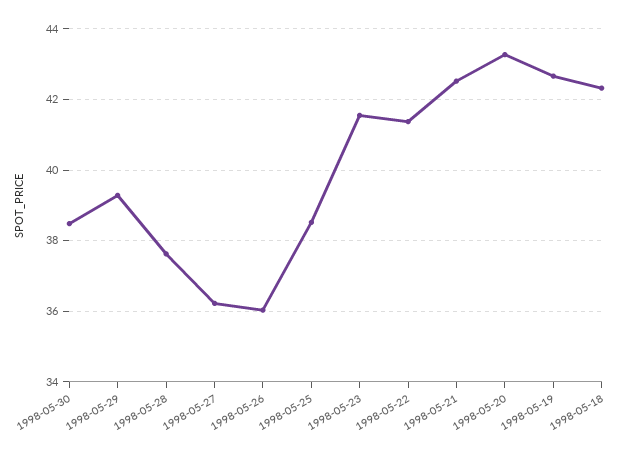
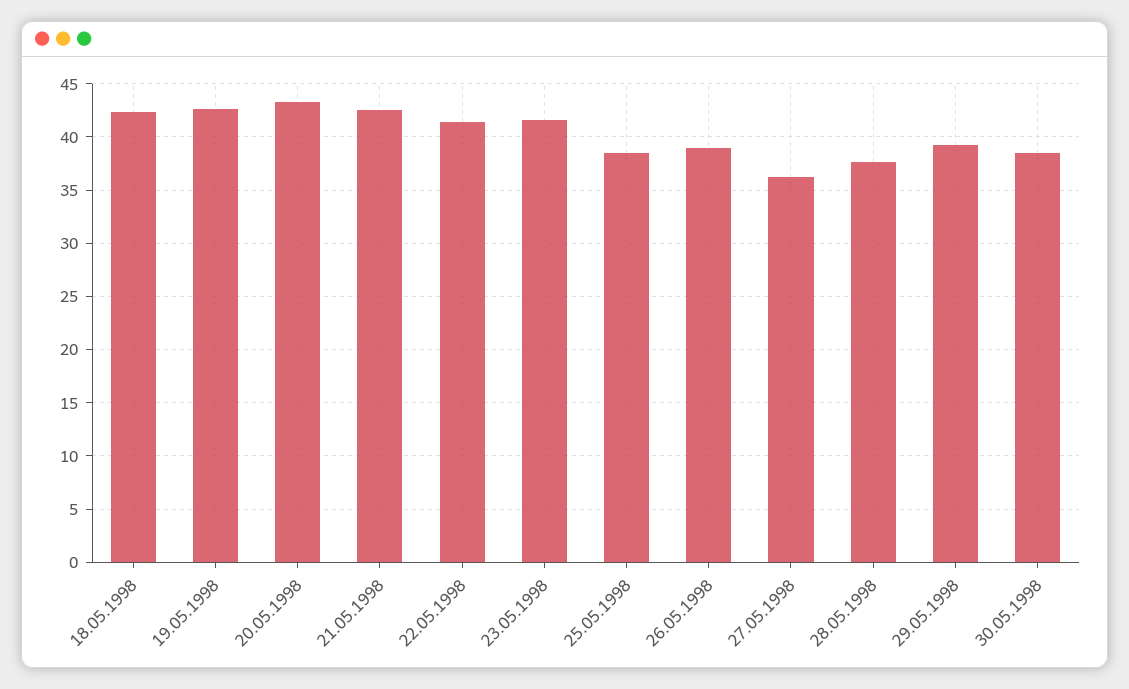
  {
    "1998-05-30": 38.4,
    "1998-05-29": 39.2,
    "1998-05-28": 37.6,
    "1998-05-27": 36.2,
-   "1998-05-26": 36,
+   "1998-05-26": 39,
    "1998-05-25": 38.6,
    "1998-05-23": 41.6,
    "1998-05-22": 41.4,
    "1998-05-21": 42.6,
    "1998-05-20": 43.2,
    "1998-05-19": 42.6,
    "1998-05-18": 42.4
  }

